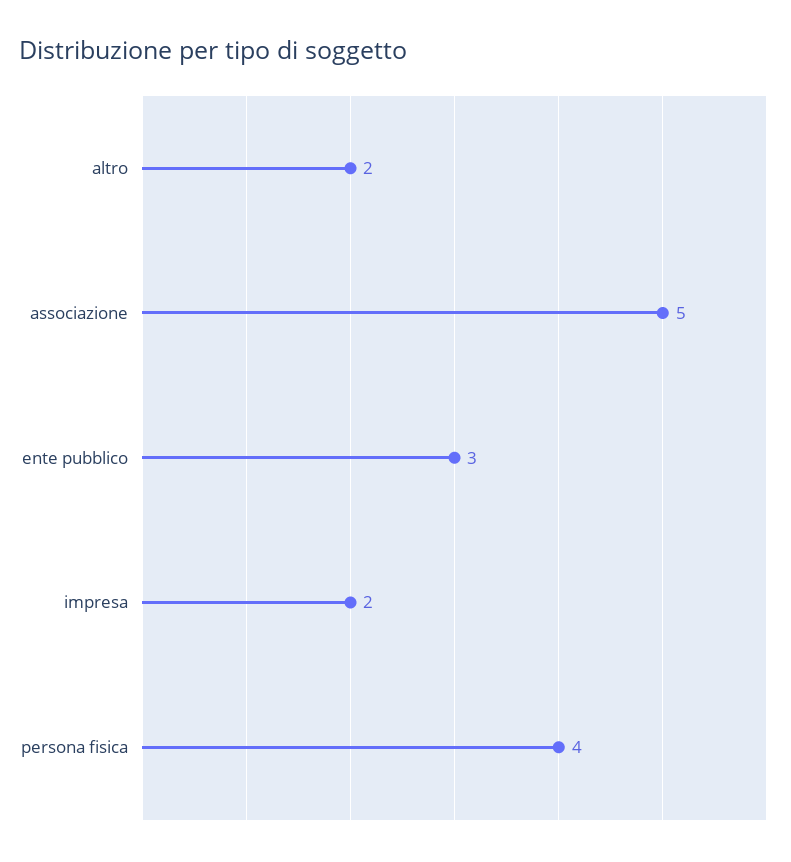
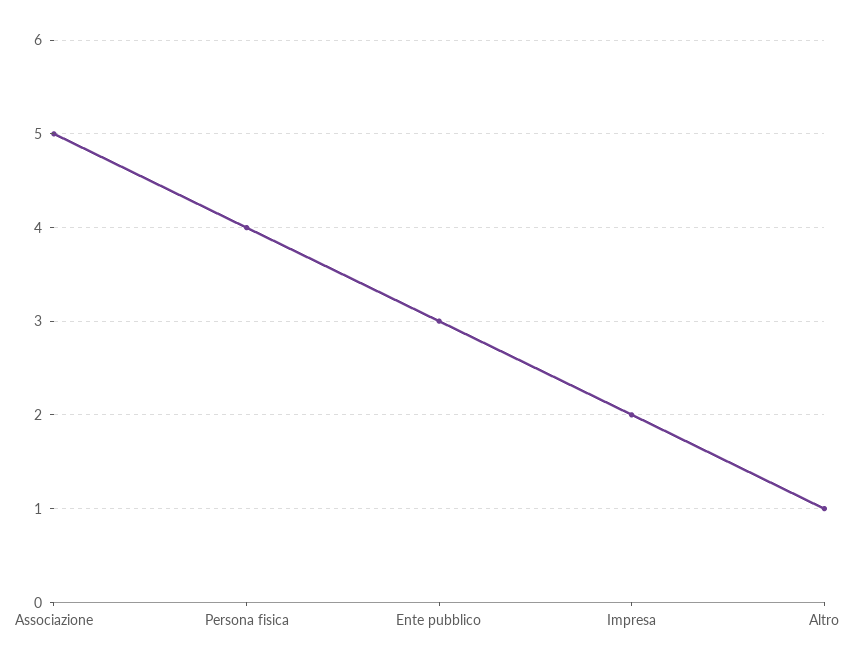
  {
-   "altro": 2,
+   "altro": 1,
    "associazione": 5,
    "ente pubblico": 3,
    "impresa": 2,
    "persona fisica": 4
  }

